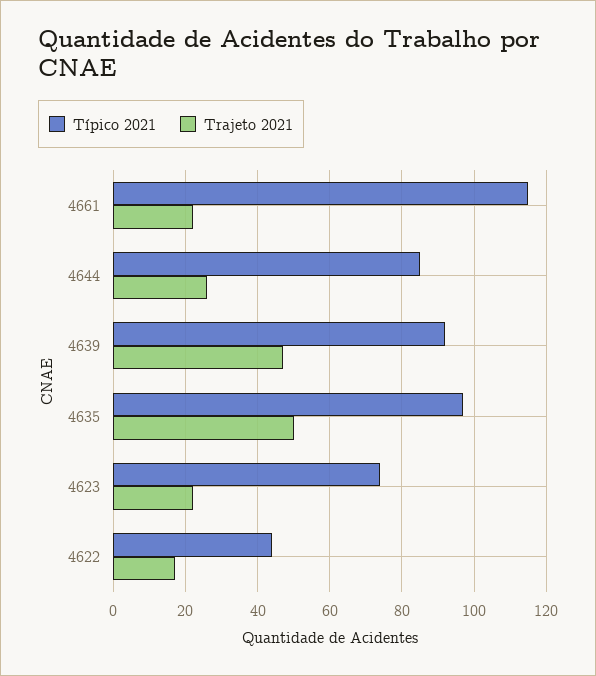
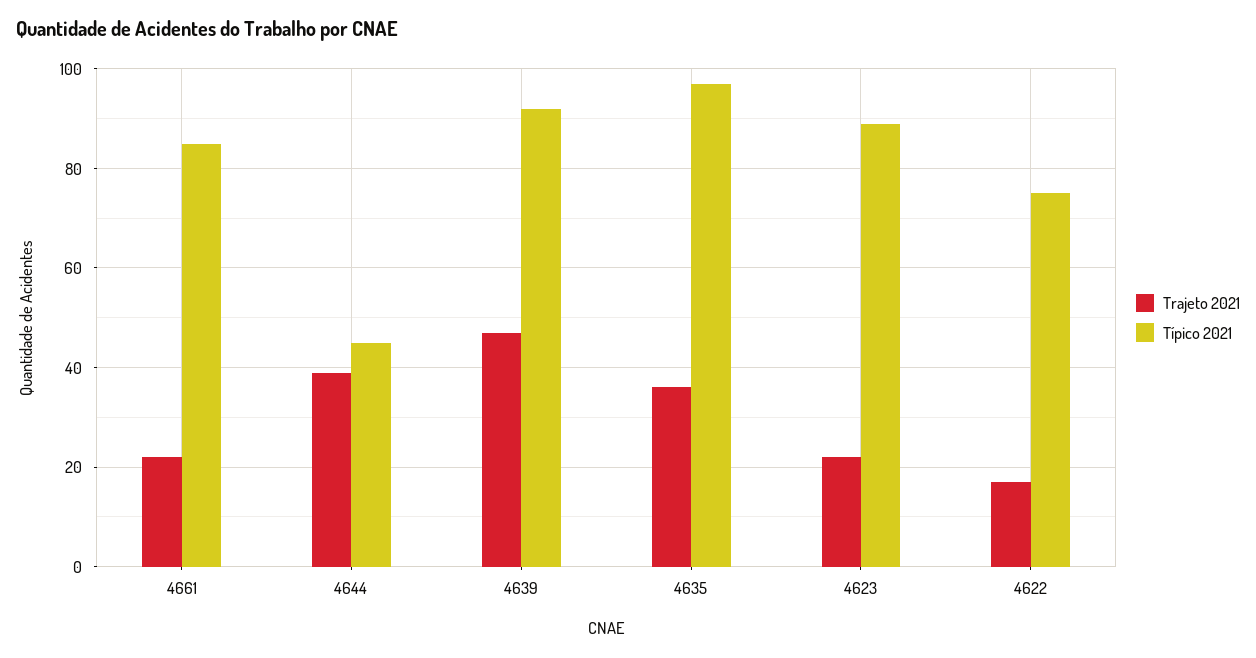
  {
    "Típico 2021": {
-     "4661": 115,
+     "4661": 85,
-     "4644": 85,
+     "4644": 45,
      "4639": 90,
      "4635": 95,
-     "4623": 75,
+     "4623": 90,
-     "4622": 45
+     "4622": 75
    },
    "Trajeto 2021": {
      "4661": 20,
-     "4644": 25,
+     "4644": 40,
      "4639": 45,
-     "4635": 50,
+     "4635": 35,
      "4623": 20,
      "4622": 15
    }
  }

